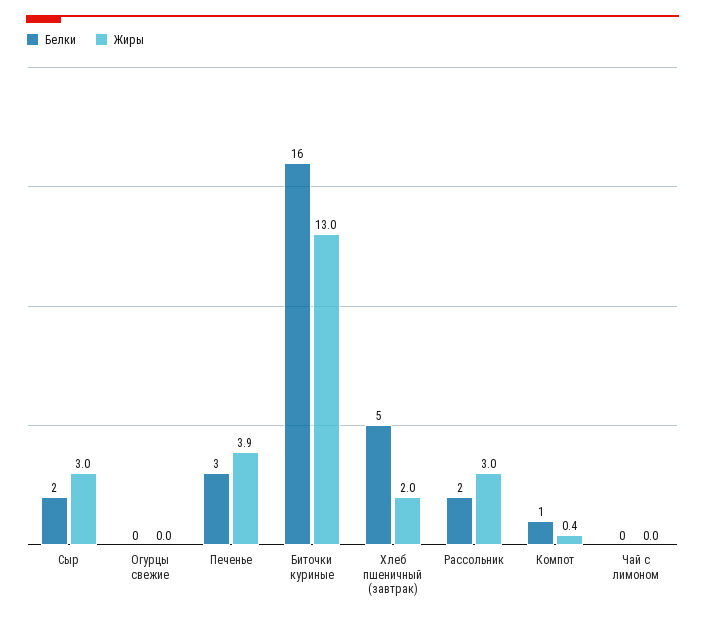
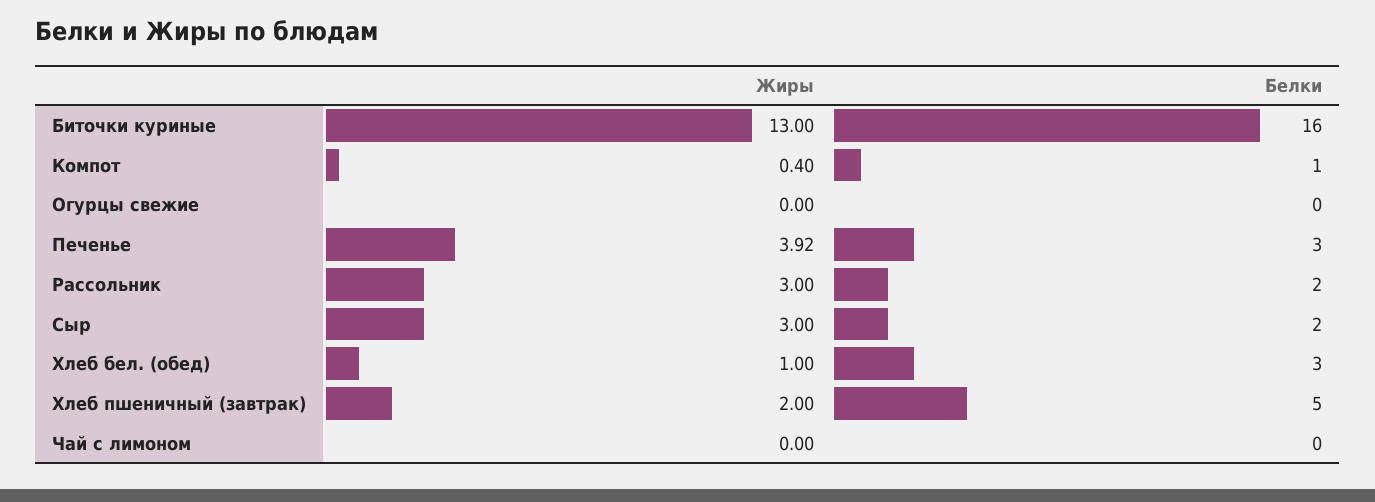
  {
    "Белки": {
      "Сыр": 2,
      "Огурцы свежие": 0,
      "Печенье": 3,
      "Биточки куриные": 16,
      "Хлеб пшеничный (завтрак)": 5,
      "Рассольник": 2,
      "Компот": 1,
-     "Чай с лимоном": 0
+     "Чай с лимоном": 0,
+     "Хлеб бел. (обед)": 3
    },
    "Жиры": {
      "Сыр": 3,
      "Огурцы свежие": 0,
      "Печенье": 3.92,
      "Биточки куриные": 13,
      "Хлеб пшеничный (завтрак)": 2,
      "Рассольник": 3,
      "Компот": 0.4,
-     "Чай с лимоном": 0
+     "Чай с лимоном": 0,
+     "Хлеб бел. (обед)": 1
    }
  }

